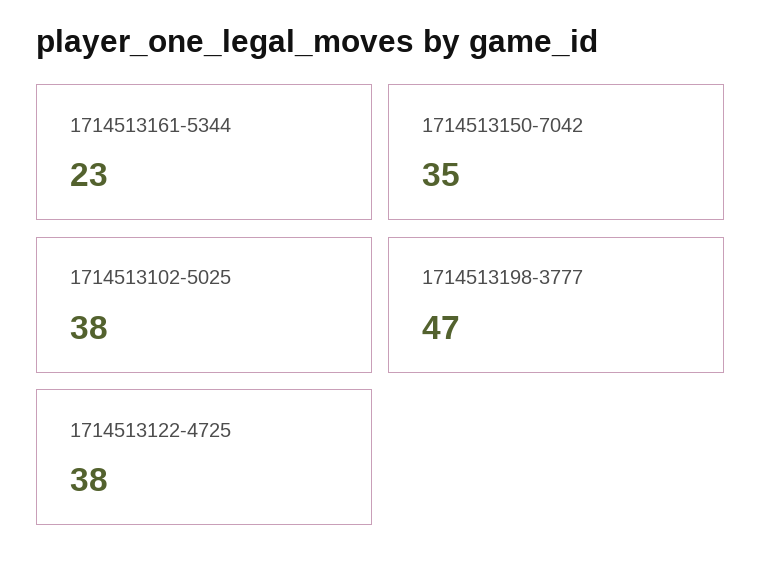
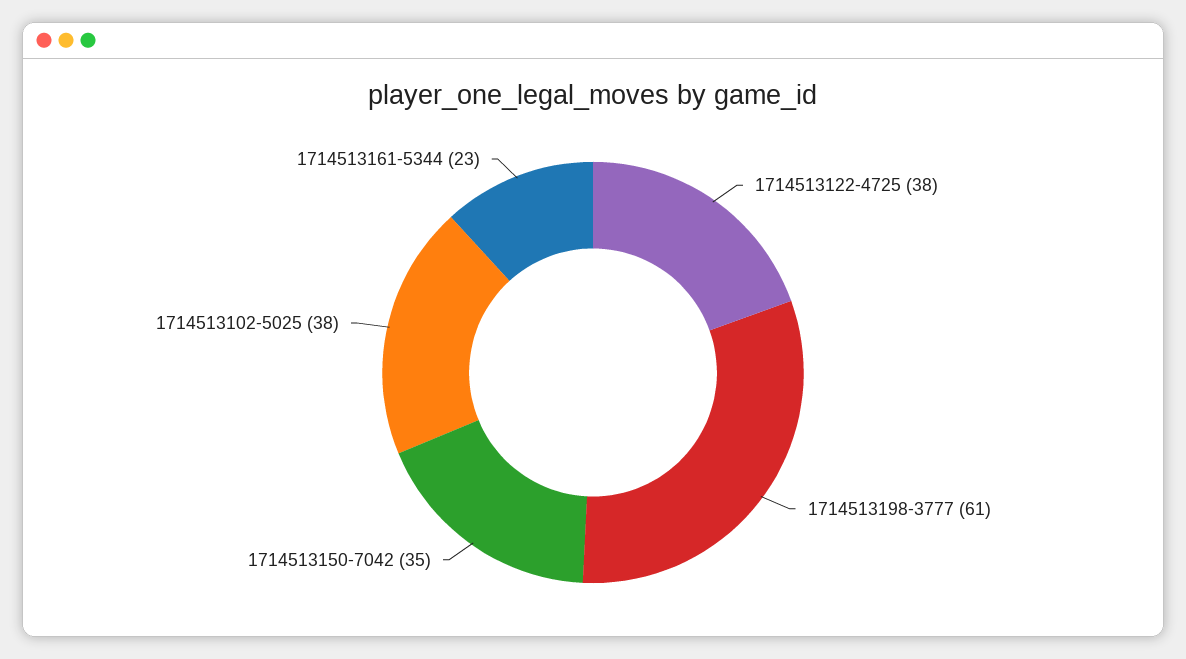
  {
    "1714513161-5344": 23,
    "1714513150-7042": 35,
    "1714513102-5025": 38,
-   "1714513198-3777": 47,
+   "1714513198-3777": 61,
    "1714513122-4725": 38
  }

